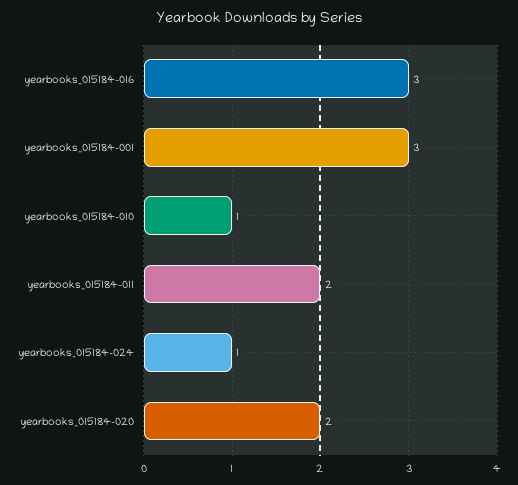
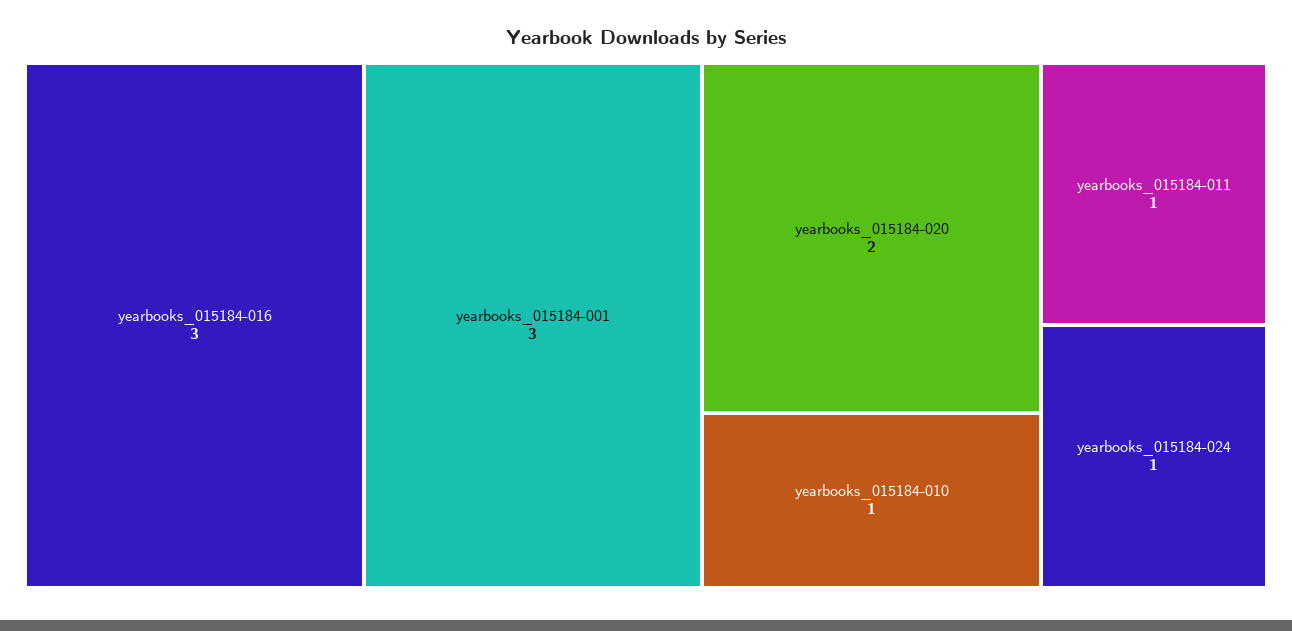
  {
    "yearbooks_015184-016": 3,
    "yearbooks_015184-001": 3,
    "yearbooks_015184-010": 1,
-   "yearbooks_015184-011": 2,
+   "yearbooks_015184-011": 1,
    "yearbooks_015184-024": 1,
    "yearbooks_015184-020": 2
  }

